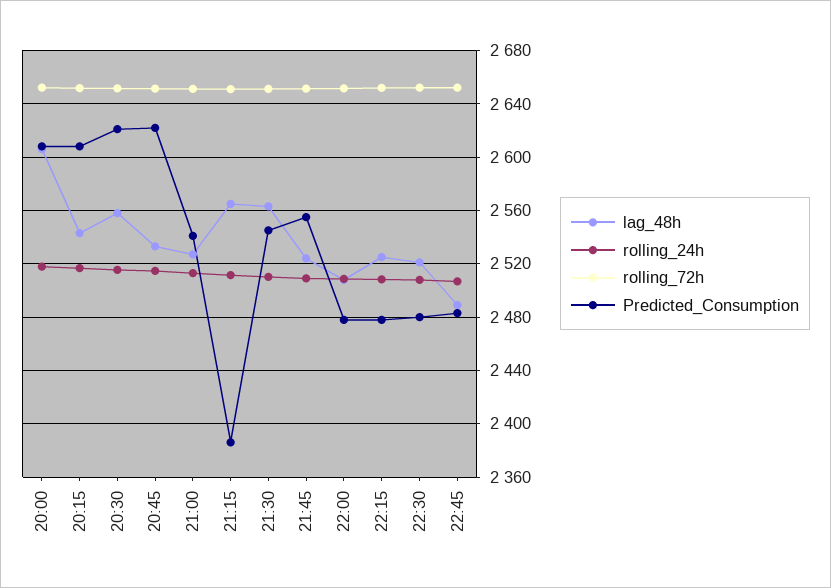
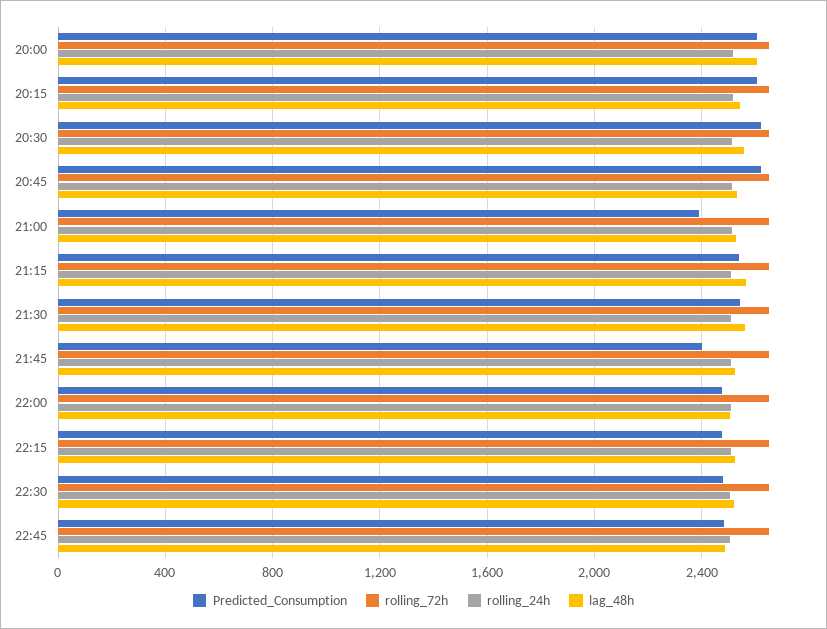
  {
    "lag_48h": {
      "20:00": 2605,
      "20:15": 2545,
      "20:30": 2560,
      "20:45": 2535,
      "21:00": 2525,
      "21:15": 2565,
      "21:30": 2565,
      "21:45": 2525,
      "22:00": 2510,
      "22:15": 2525,
      "22:30": 2520,
      "22:45": 2490
    },
    "rolling_24h": {
      "20:00": 2520,
      "20:15": 2515,
      "20:30": 2515,
      "20:45": 2515,
      "21:00": 2515,
      "21:15": 2510,
      "21:30": 2510,
      "21:45": 2510,
      "22:00": 2510,
      "22:15": 2510,
      "22:30": 2510,
      "22:45": 2505
    },
    "rolling_72h": {
      "20:00": 2650,
      "20:15": 2650,
      "20:30": 2650,
      "20:45": 2650,
      "21:00": 2650,
      "21:15": 2650,
      "21:30": 2650,
      "21:45": 2650,
      "22:00": 2650,
      "22:15": 2650,
      "22:30": 2650,
      "22:45": 2650
    },
    "Predicted_Consumption": {
      "20:00": 2610,
      "20:15": 2610,
      "20:30": 2620,
      "20:45": 2620,
-     "21:00": 2540,
+     "21:00": 2400,
-     "21:15": 2385,
+     "21:15": 2550,
      "21:30": 2545,
-     "21:45": 2555,
+     "21:45": 2400,
      "22:00": 2480,
      "22:15": 2480,
      "22:30": 2480,
      "22:45": 2485
    }
  }

